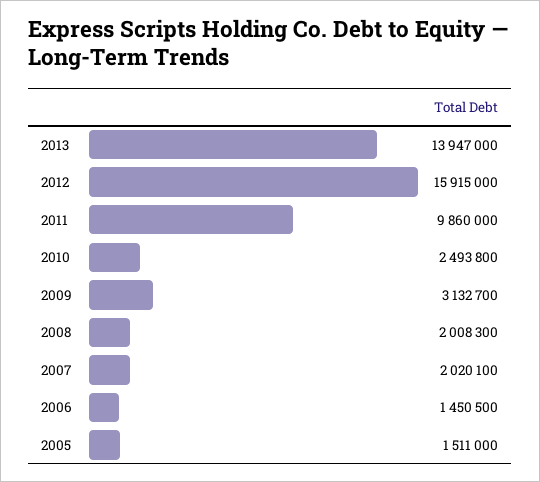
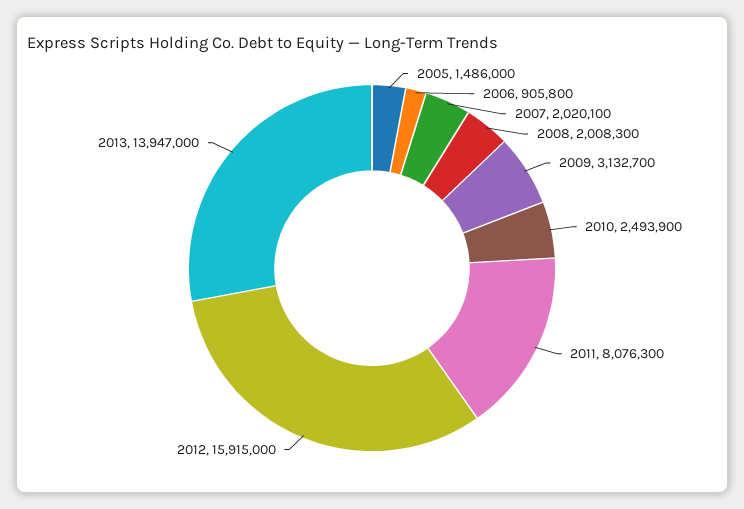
  {
    "2013": 13947000,
    "2012": 15915000,
-   "2011": 9860000,
+   "2011": 8076300,
-   "2010": 2493800,
+   "2010": 2493900,
    "2009": 3132700,
    "2008": 2008300,
    "2007": 2020100,
-   "2006": 1450500,
+   "2006": 905800,
-   "2005": 1511000
+   "2005": 1486000
  }

